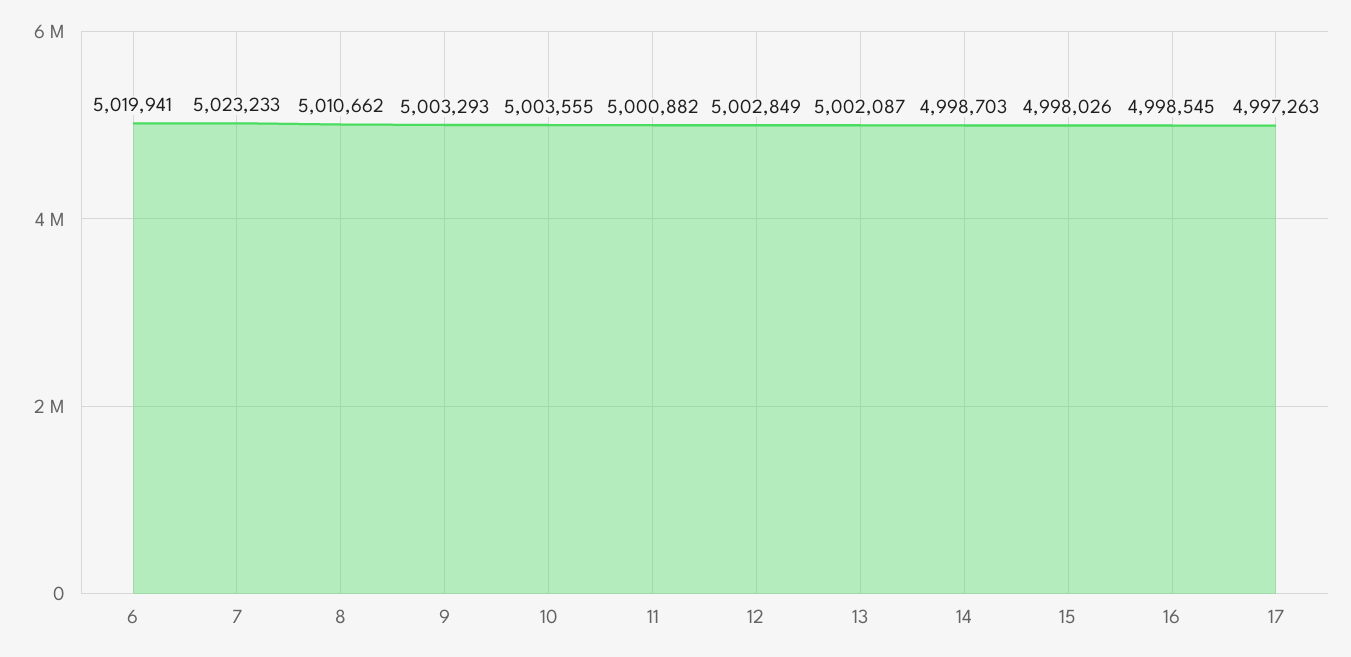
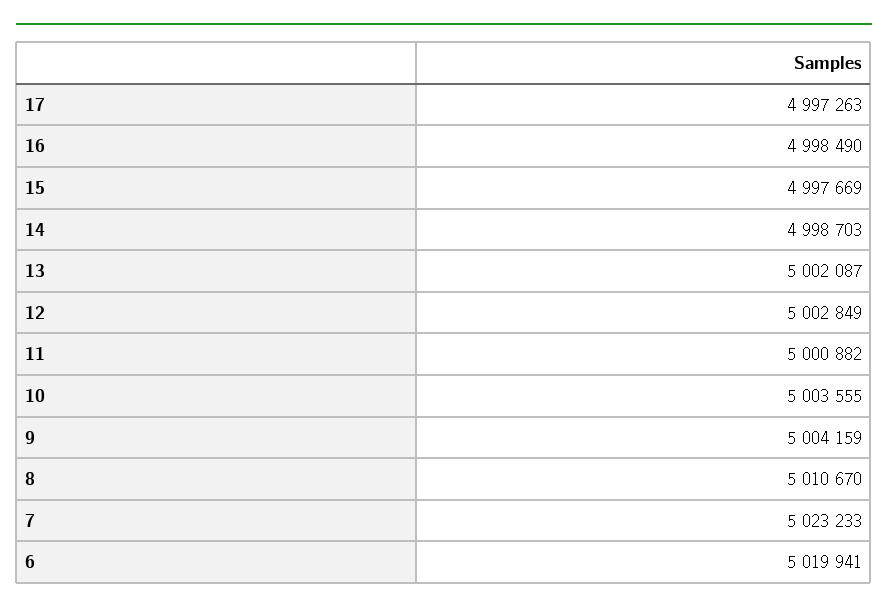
  {
    "6": 5019941,
    "7": 5023233,
-   "8": 5010662,
+   "8": 5010670,
-   "9": 5003293,
+   "9": 5004159,
    "10": 5003555,
    "11": 5000882,
    "12": 5002849,
    "13": 5002087,
    "14": 4998703,
-   "15": 4998026,
+   "15": 4997669,
-   "16": 4998545,
+   "16": 4998490,
    "17": 4997263
  }

